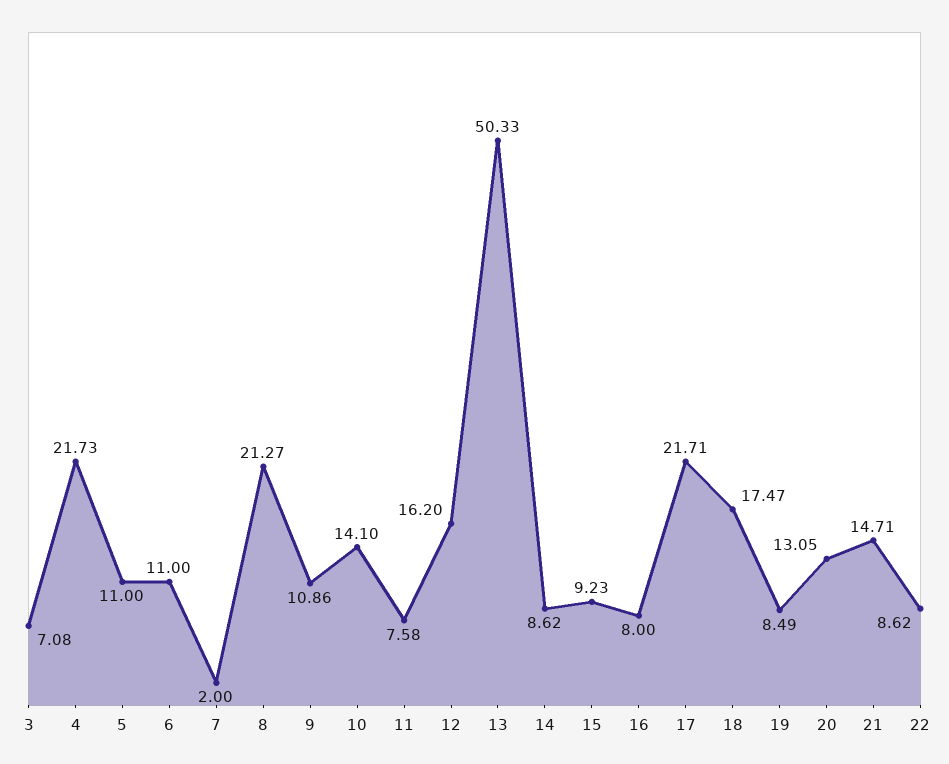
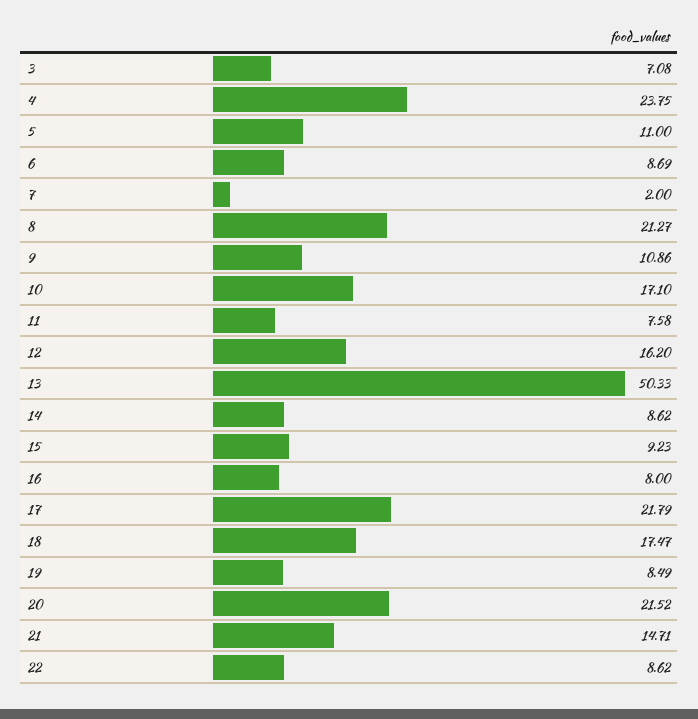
  {
    "3": 7.08,
-   "4": 21.73,
+   "4": 23.75,
    "5": 11,
-   "6": 11,
+   "6": 8.69,
    "7": 2,
    "8": 21.27,
    "9": 10.86,
-   "10": 14.1,
+   "10": 17.1,
    "11": 7.58,
    "12": 16.2,
    "13": 50.33,
    "14": 8.62,
    "15": 9.23,
    "16": 8,
-   "17": 21.71,
+   "17": 21.79,
    "18": 17.47,
    "19": 8.49,
-   "20": 13.05,
+   "20": 21.52,
    "21": 14.71,
    "22": 8.62
  }

